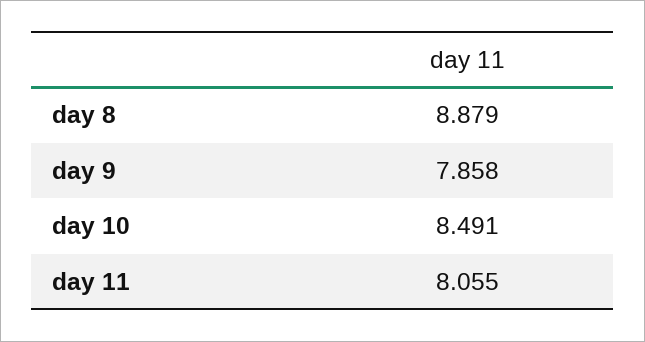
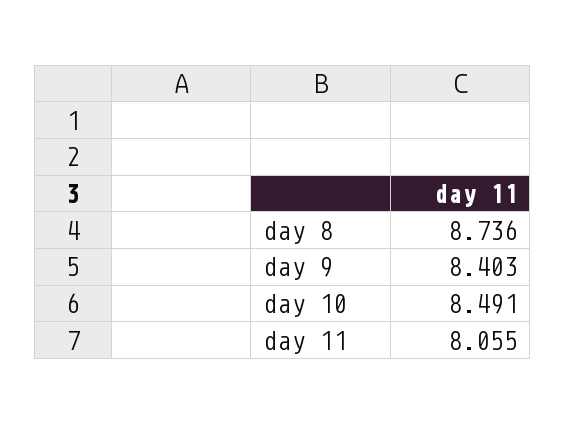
  {
-   "day 8": 8.879,
+   "day 8": 8.736,
-   "day 9": 7.858,
+   "day 9": 8.403,
    "day 10": 8.491,
    "day 11": 8.055
  }

